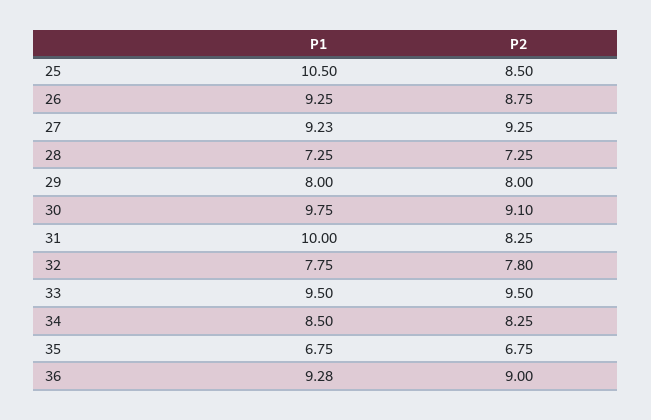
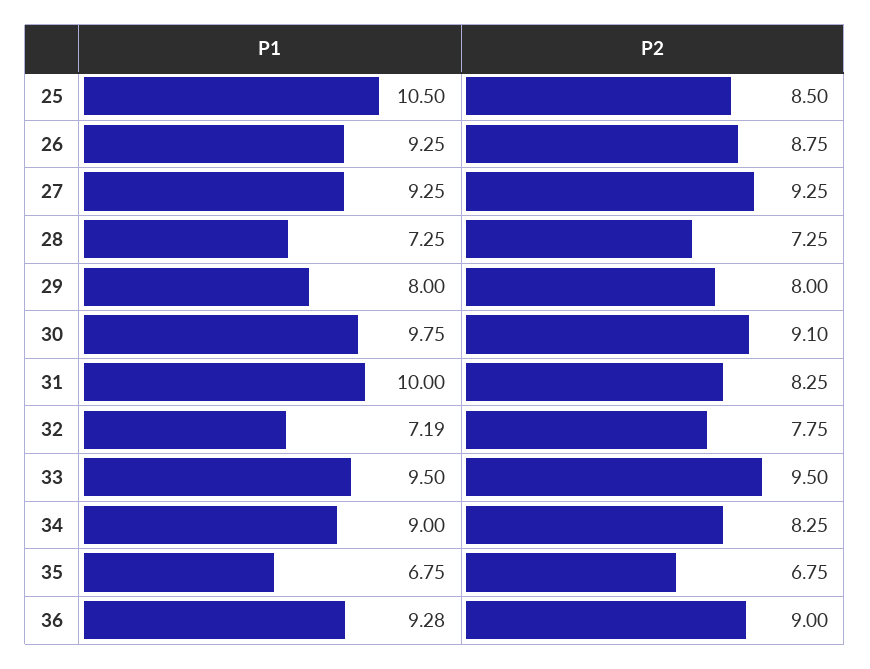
  {
    "P1": {
      "25": 10.5,
      "26": 9.25,
-     "27": 9.23,
+     "27": 9.25,
      "28": 7.25,
      "29": 8,
      "30": 9.75,
      "31": 10,
-     "32": 7.75,
+     "32": 7.19,
      "33": 9.5,
-     "34": 8.5,
+     "34": 9,
      "35": 6.75,
      "36": 9.28
    },
    "P2": {
      "25": 8.5,
      "26": 8.75,
      "27": 9.25,
      "28": 7.25,
      "29": 8,
      "30": 9.1,
      "31": 8.25,
-     "32": 7.8,
+     "32": 7.75,
      "33": 9.5,
      "34": 8.25,
      "35": 6.75,
      "36": 9
    }
  }

